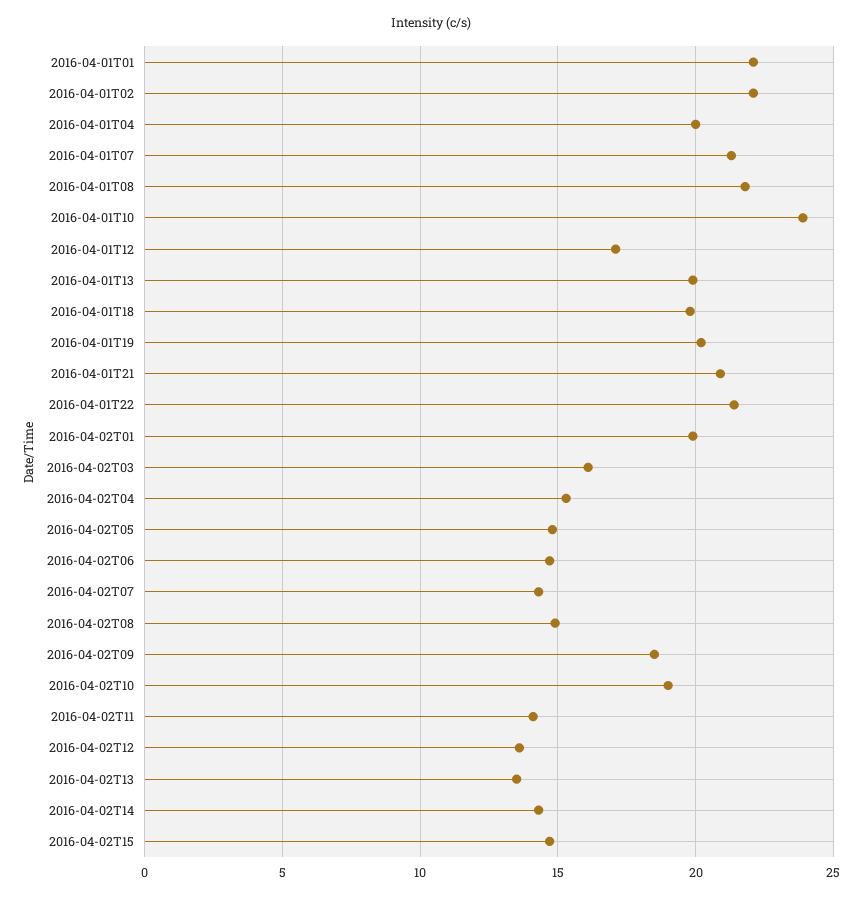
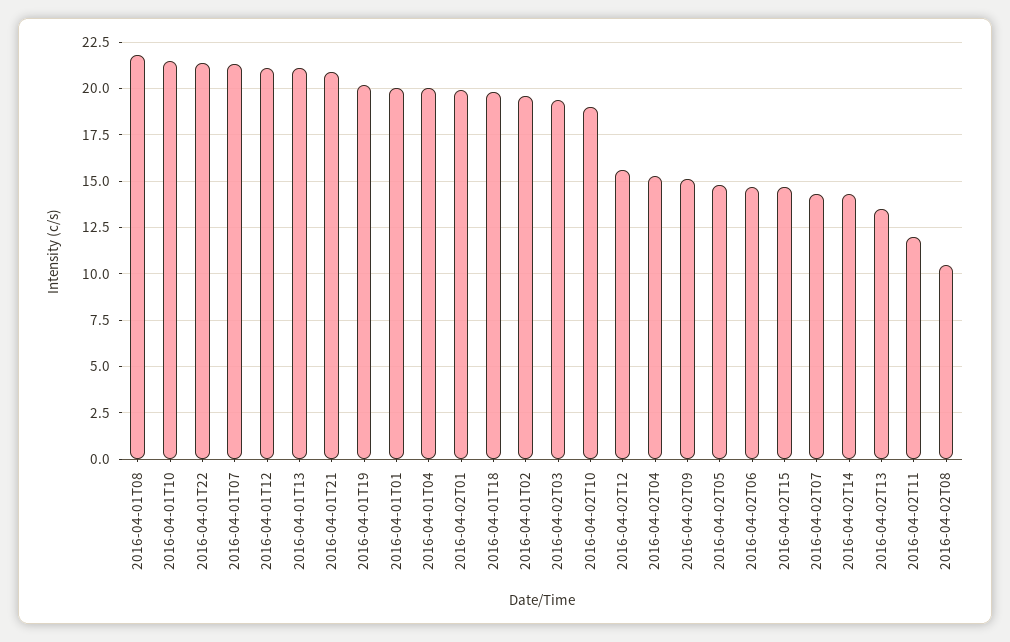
  {
-   "2016-04-01T01": 22,
+   "2016-04-01T01": 20,
-   "2016-04-01T02": 22,
+   "2016-04-01T02": 19.5,
    "2016-04-01T04": 20,
    "2016-04-01T07": 21.5,
    "2016-04-01T08": 22,
-   "2016-04-01T10": 24,
+   "2016-04-01T10": 21.5,
-   "2016-04-01T12": 17,
+   "2016-04-01T12": 21,
-   "2016-04-01T13": 20,
+   "2016-04-01T13": 21,
    "2016-04-01T18": 20,
    "2016-04-01T19": 20,
    "2016-04-01T21": 21,
    "2016-04-01T22": 21.5,
    "2016-04-02T01": 20,
-   "2016-04-02T03": 16,
+   "2016-04-02T03": 19.5,
    "2016-04-02T04": 15.5,
    "2016-04-02T05": 15,
    "2016-04-02T06": 14.5,
    "2016-04-02T07": 14.5,
-   "2016-04-02T08": 15,
+   "2016-04-02T08": 10.5,
-   "2016-04-02T09": 18.5,
+   "2016-04-02T09": 15,
    "2016-04-02T10": 19,
-   "2016-04-02T11": 14,
+   "2016-04-02T11": 12,
-   "2016-04-02T12": 13.5,
+   "2016-04-02T12": 15.5,
    "2016-04-02T13": 13.5,
    "2016-04-02T14": 14.5,
    "2016-04-02T15": 14.5
  }

